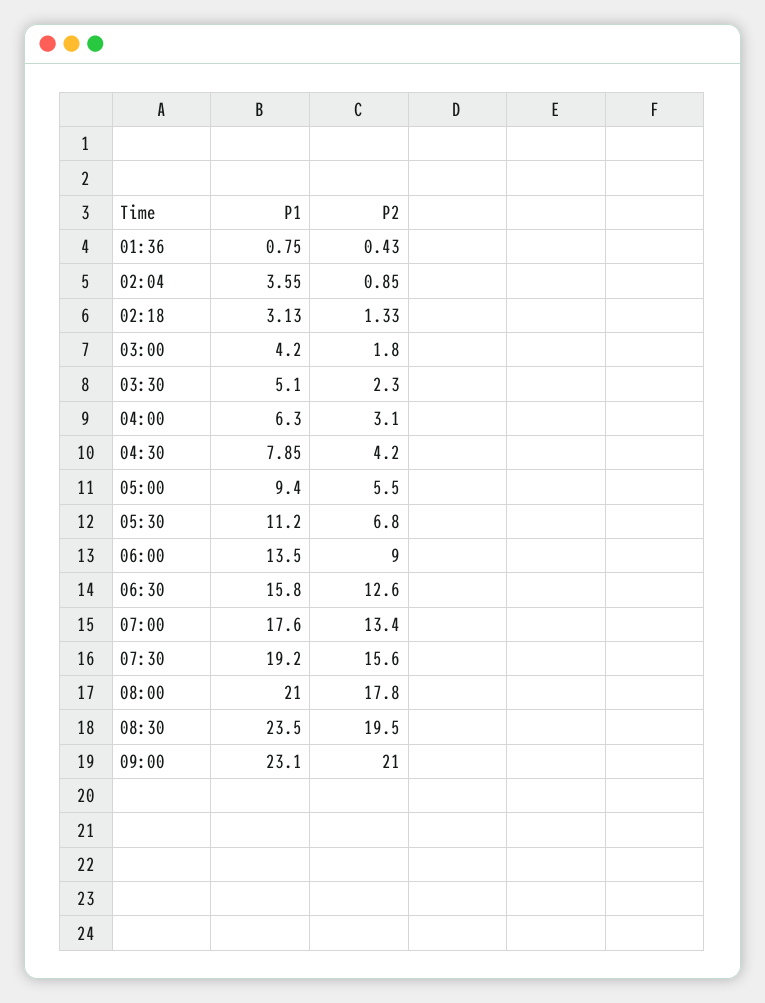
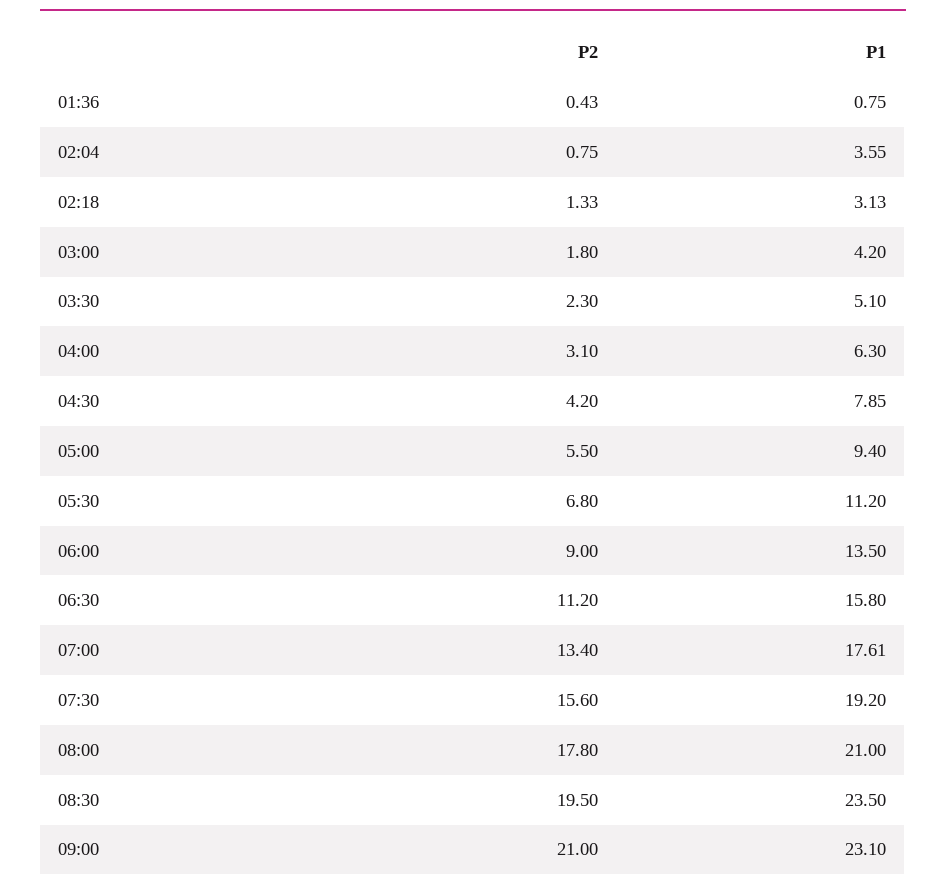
  {
    "P1": {
      "01:36": 0.75,
      "02:04": 3.55,
      "02:18": 3.13,
      "03:00": 4.2,
      "03:30": 5.1,
      "04:00": 6.3,
      "04:30": 7.85,
      "05:00": 9.4,
      "05:30": 11.2,
      "06:00": 13.5,
      "06:30": 15.8,
-     "07:00": 17.6,
+     "07:00": 17.61,
      "07:30": 19.2,
      "08:00": 21,
      "08:30": 23.5,
      "09:00": 23.1
    },
    "P2": {
      "01:36": 0.43,
-     "02:04": 0.85,
+     "02:04": 0.75,
      "02:18": 1.33,
      "03:00": 1.8,
      "03:30": 2.3,
      "04:00": 3.1,
      "04:30": 4.2,
      "05:00": 5.5,
      "05:30": 6.8,
      "06:00": 9,
-     "06:30": 12.6,
+     "06:30": 11.2,
      "07:00": 13.4,
      "07:30": 15.6,
      "08:00": 17.8,
      "08:30": 19.5,
      "09:00": 21
    }
  }

